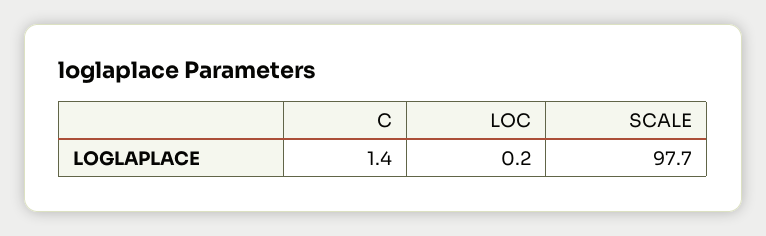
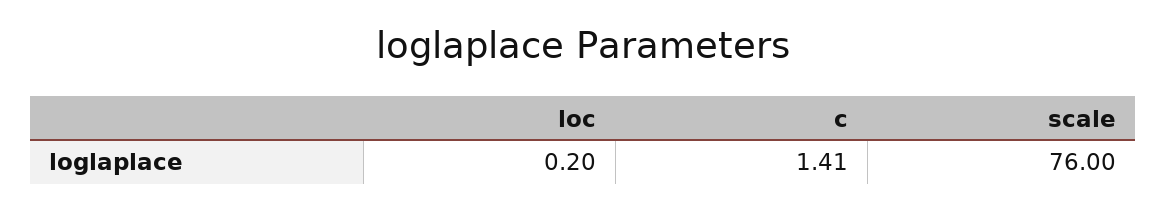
  {
    "C": 1.41,
    "LOC": 0.2,
-   "SCALE": 97.7
+   "SCALE": 76
  }

